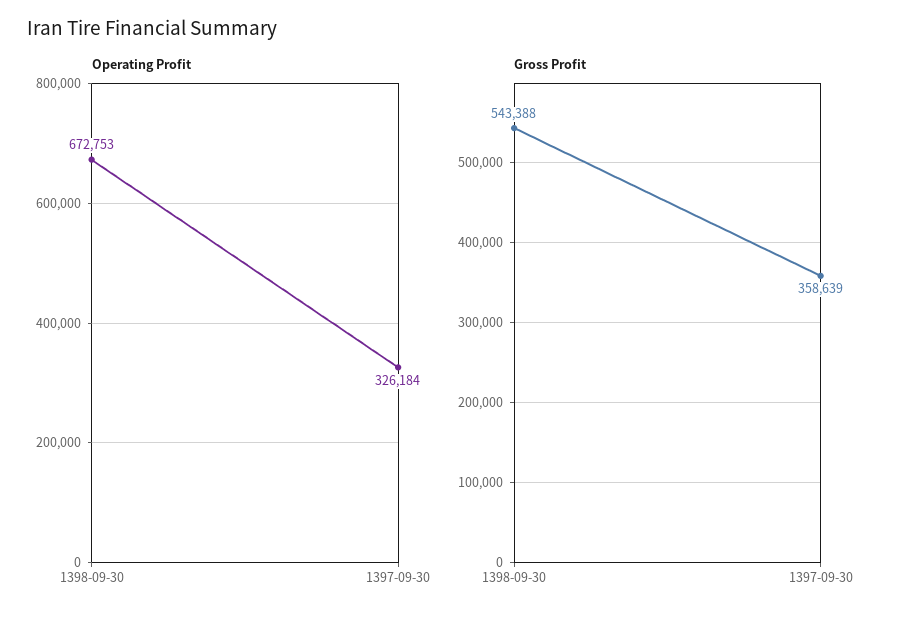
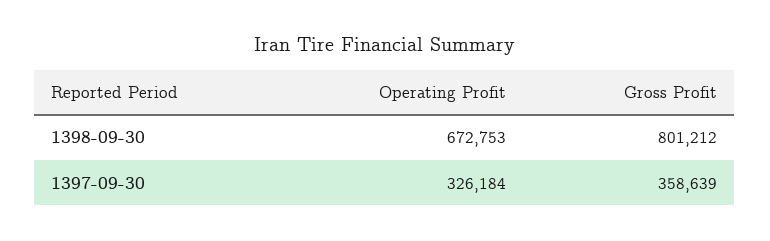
  {
    "Operating Profit": {
      "1398-09-30": 672753,
      "1397-09-30": 326184
    },
    "Gross Profit": {
-     "1398-09-30": 543388,
+     "1398-09-30": 801212,
      "1397-09-30": 358639
    }
  }

